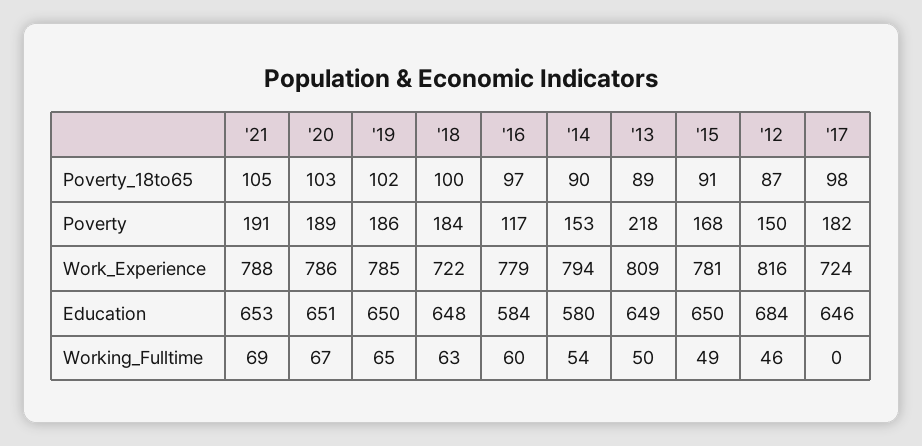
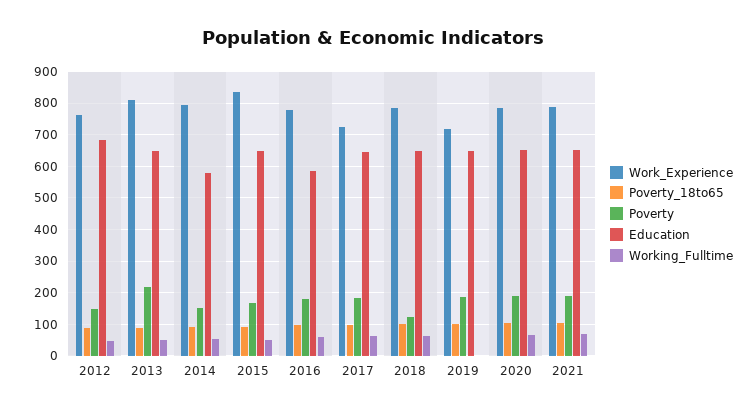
  {
    "Poverty_18to65": {
      "'21": 105,
      "'20": 103,
      "'19": 102,
      "'18": 100,
      "'16": 97,
      "'14": 90,
      "'13": 89,
      "'15": 91,
      "'12": 87,
      "'17": 98
    },
    "Poverty": {
      "'21": 191,
      "'20": 189,
      "'19": 186,
-     "'18": 184,
+     "'18": 120,
-     "'16": 117,
+     "'16": 180,
      "'14": 153,
      "'13": 218,
      "'15": 168,
      "'12": 150,
      "'17": 182
    },
    "Work_Experience": {
      "'21": 788,
      "'20": 786,
-     "'19": 785,
+     "'19": 720,
-     "'18": 722,
+     "'18": 780,
      "'16": 779,
      "'14": 794,
      "'13": 809,
-     "'15": 781,
+     "'15": 840,
-     "'12": 816,
+     "'12": 760,
      "'17": 724
    },
    "Education": {
      "'21": 653,
      "'20": 651,
      "'19": 650,
      "'18": 648,
      "'16": 584,
      "'14": 580,
      "'13": 649,
      "'15": 650,
      "'12": 684,
      "'17": 646
    },
    "Working_Fulltime": {
      "'21": 69,
      "'20": 67,
-     "'19": 65,
+     "'19": 0,
      "'18": 63,
      "'16": 60,
      "'14": 54,
      "'13": 50,
      "'15": 49,
      "'12": 46,
-     "'17": 0
+     "'17": 60
    }
  }

